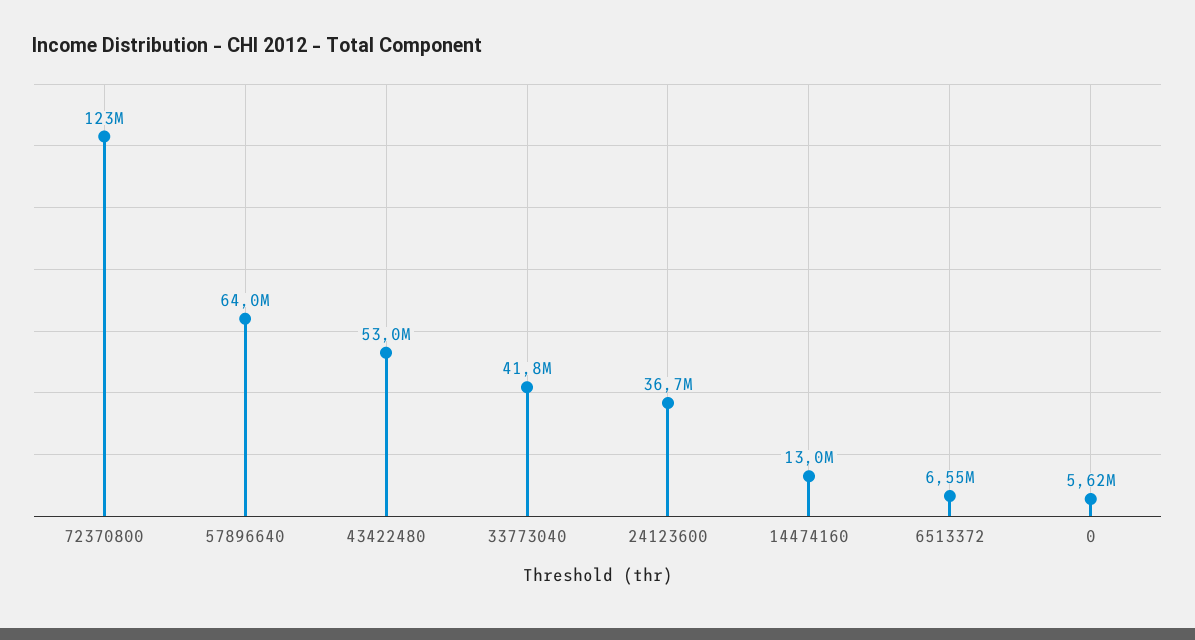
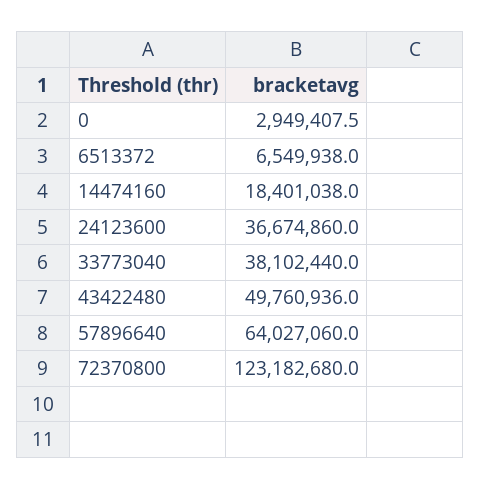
  {
    "72370800": 123182680,
    "57896640": 64027060,
-   "43422480": 53000000,
+   "43422480": 49760936,
-   "33773040": 41800000,
+   "33773040": 38102440,
    "24123600": 36674860,
-   "14474160": 13000000,
+   "14474160": 18401038,
    "6513372": 6549938,
-   "0": 5620000
+   "0": 2949407.5
  }

